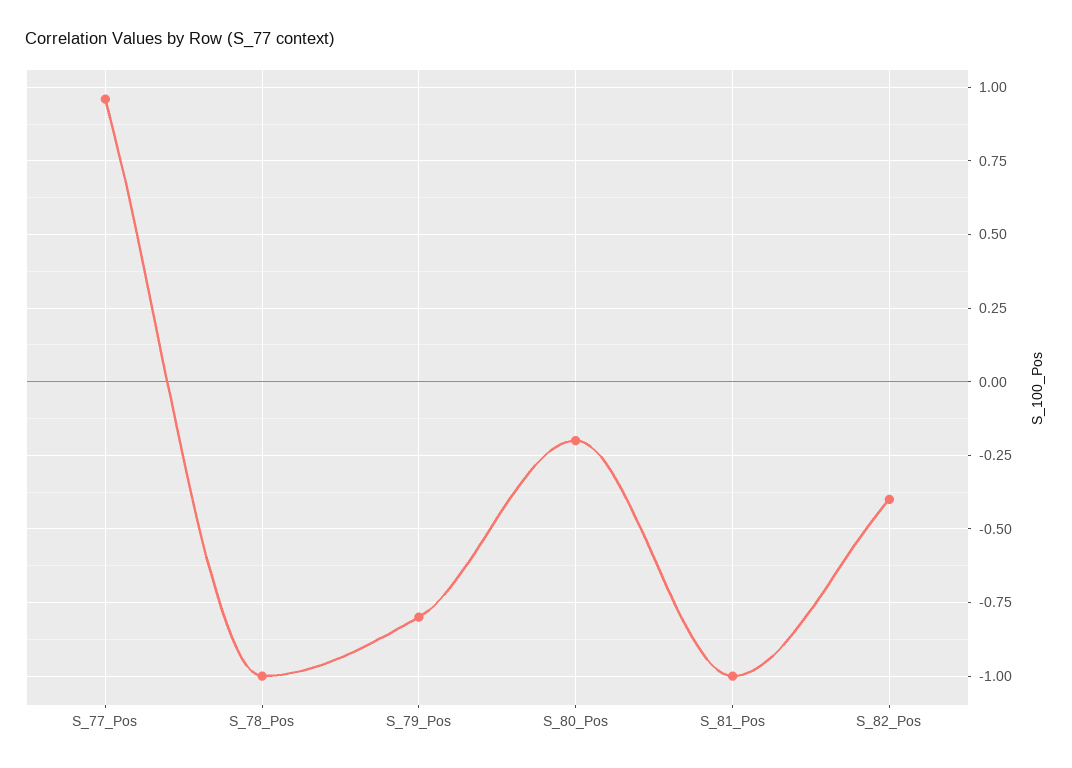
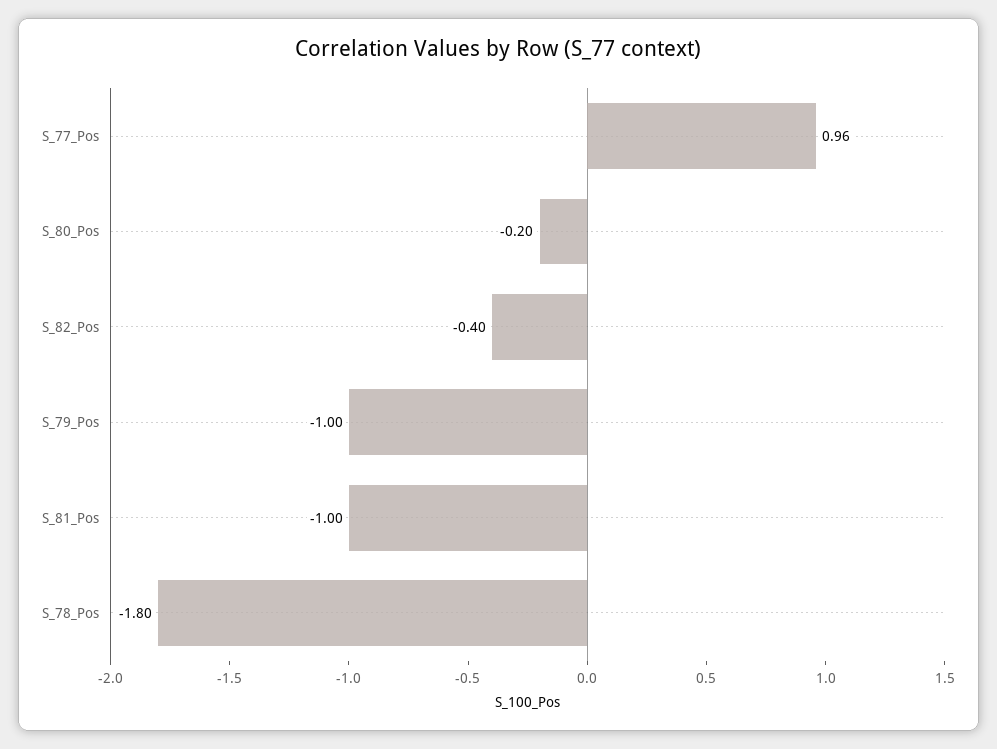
  {
    "S_77_Pos": 0.96,
-   "S_78_Pos": -1,
+   "S_78_Pos": -1.8,
-   "S_79_Pos": -0.8,
+   "S_79_Pos": -1,
    "S_80_Pos": -0.2,
    "S_81_Pos": -1,
    "S_82_Pos": -0.4
  }

